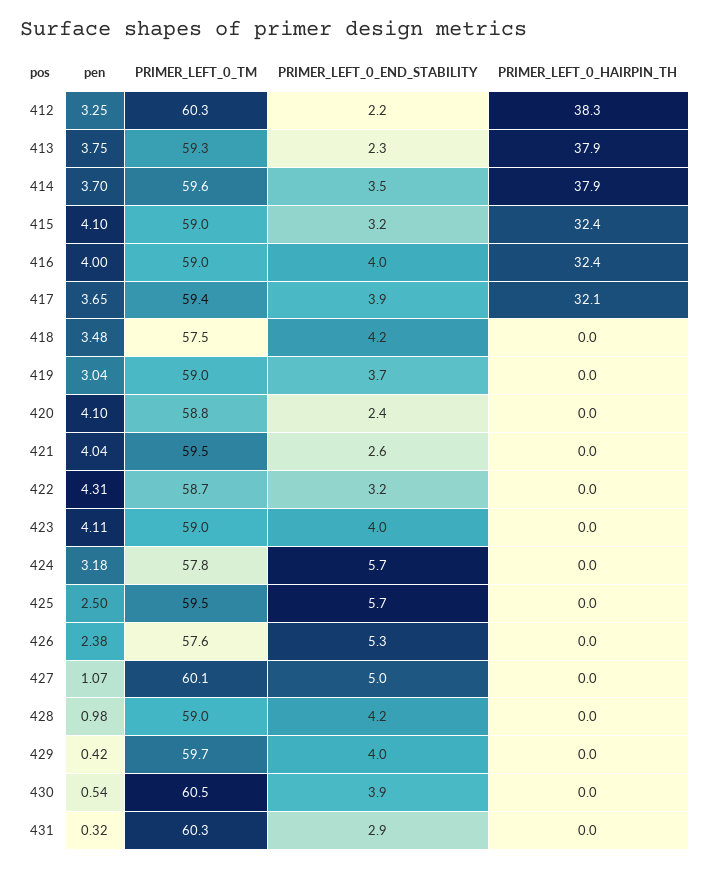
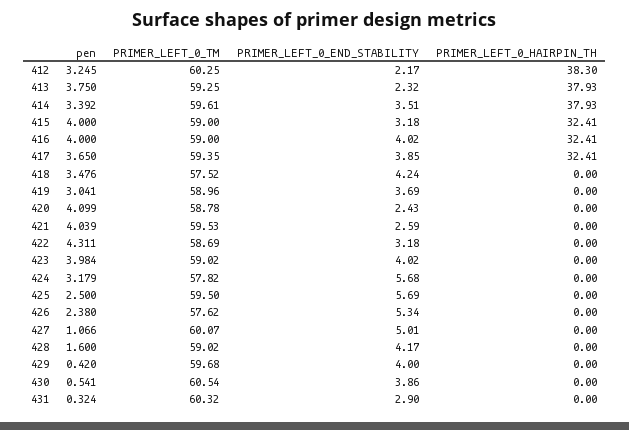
  {
    "pen": {
      "412": 3.245,
      "413": 3.75,
-     "414": 3.7,
+     "414": 3.392,
-     "415": 4.1,
+     "415": 4,
      "416": 4,
      "417": 3.65,
      "418": 3.476,
      "419": 3.041,
      "420": 4.099,
      "421": 4.039,
      "422": 4.311,
-     "423": 4.11,
+     "423": 3.984,
      "424": 3.179,
      "425": 2.5,
      "426": 2.38,
      "427": 1.066,
-     "428": 0.98,
+     "428": 1.6,
      "429": 0.42,
      "430": 0.541,
      "431": 0.324
    },
    "PRIMER_LEFT_0_TM": {
      "412": 60.25,
      "413": 59.25,
      "414": 59.61,
      "415": 59,
      "416": 59,
      "417": 59.35,
      "418": 57.52,
      "419": 58.96,
      "420": 58.78,
      "421": 59.53,
      "422": 58.69,
      "423": 59.02,
      "424": 57.82,
      "425": 59.5,
      "426": 57.62,
      "427": 60.07,
      "428": 59.02,
      "429": 59.68,
      "430": 60.54,
      "431": 60.32
    },
    "PRIMER_LEFT_0_END_STABILITY": {
      "412": 2.17,
      "413": 2.32,
      "414": 3.51,
      "415": 3.18,
      "416": 4.02,
      "417": 3.85,
      "418": 4.24,
      "419": 3.69,
      "420": 2.43,
      "421": 2.59,
      "422": 3.18,
      "423": 4.02,
      "424": 5.68,
      "425": 5.69,
      "426": 5.34,
      "427": 5.01,
      "428": 4.17,
      "429": 4,
      "430": 3.86,
      "431": 2.9
    },
    "PRIMER_LEFT_0_HAIRPIN_TH": {
      "412": 38.3,
      "413": 37.93,
      "414": 37.93,
      "415": 32.41,
      "416": 32.41,
-     "417": 32.1,
+     "417": 32.41,
      "418": 0,
      "419": 0,
      "420": 0,
      "421": 0,
      "422": 0,
      "423": 0,
      "424": 0,
      "425": 0,
      "426": 0,
      "427": 0,
      "428": 0,
      "429": 0,
      "430": 0,
      "431": 0
    }
  }

